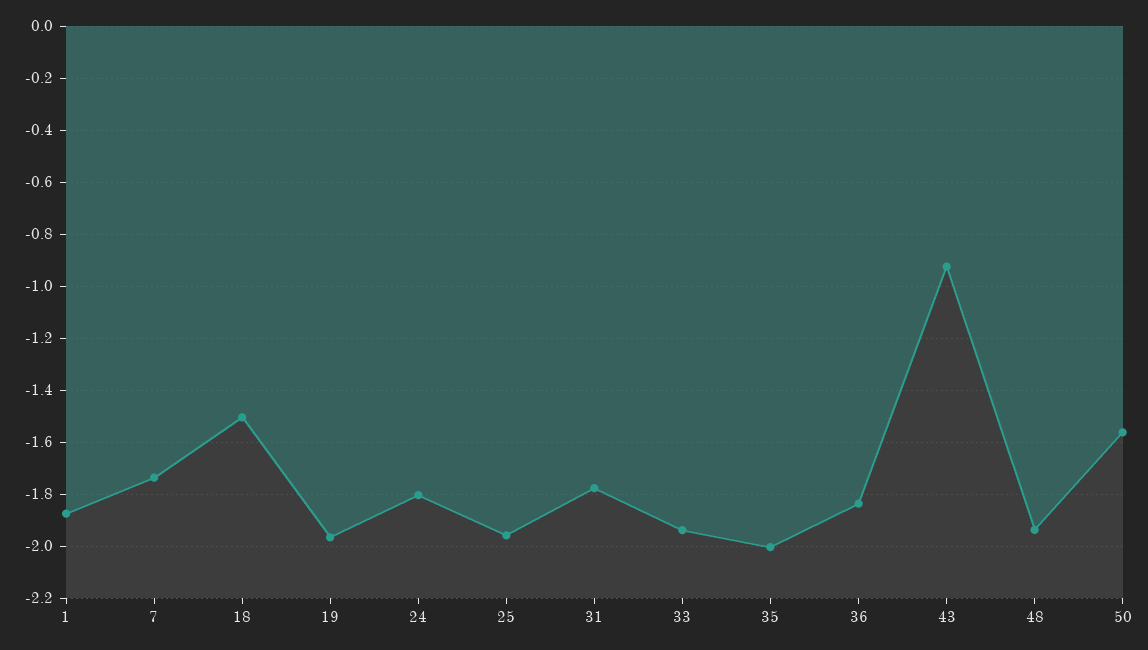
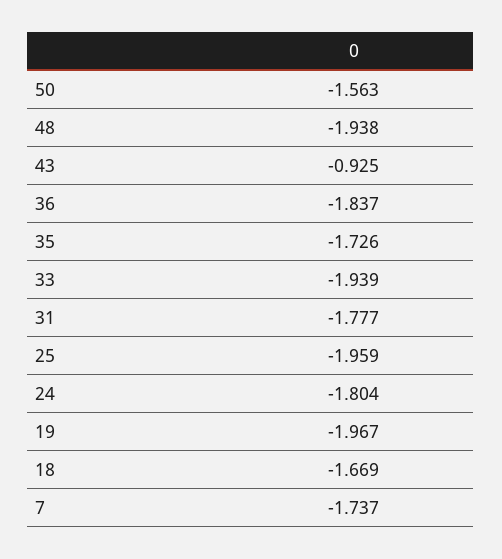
  {
-   "1": -1.875,
    "7": -1.737,
-   "18": -1.5,
+   "18": -1.669,
    "19": -1.967,
    "24": -1.804,
    "25": -1.959,
    "31": -1.777,
    "33": -1.939,
-   "35": -2,
+   "35": -1.726,
    "36": -1.837,
    "43": -0.925,
    "48": -1.938,
    "50": -1.563
  }

